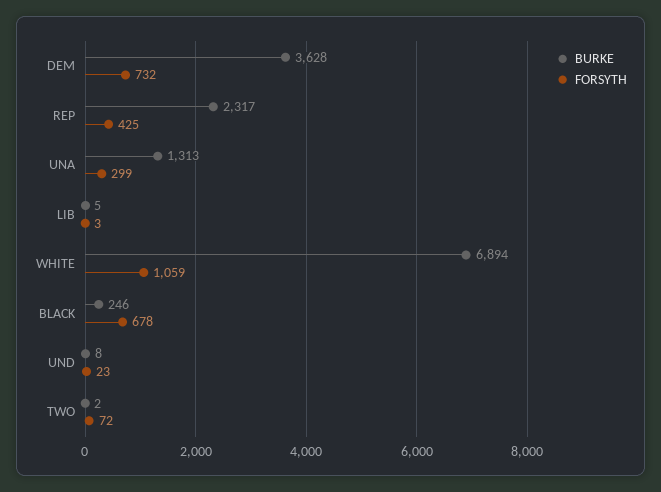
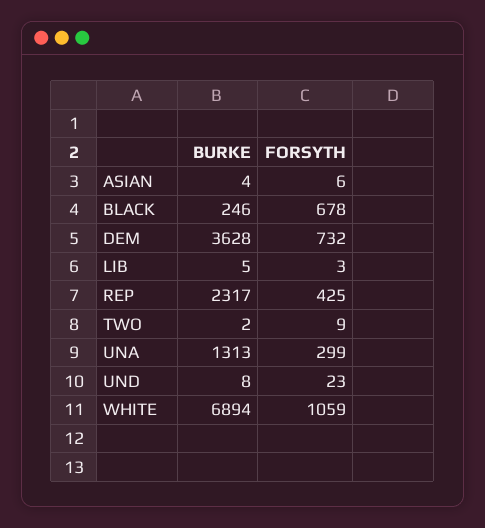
  {
    "BURKE": {
      "DEM": 3628,
      "REP": 2317,
      "UNA": 1313,
      "LIB": 5,
      "WHITE": 6894,
      "BLACK": 246,
      "UND": 8,
-     "TWO": 2
+     "TWO": 2,
+     "ASIAN": 4
    },
    "FORSYTH": {
      "DEM": 732,
      "REP": 425,
      "UNA": 299,
      "LIB": 3,
      "WHITE": 1059,
      "BLACK": 678,
      "UND": 23,
-     "TWO": 72
+     "TWO": 9,
+     "ASIAN": 6
    }
  }

